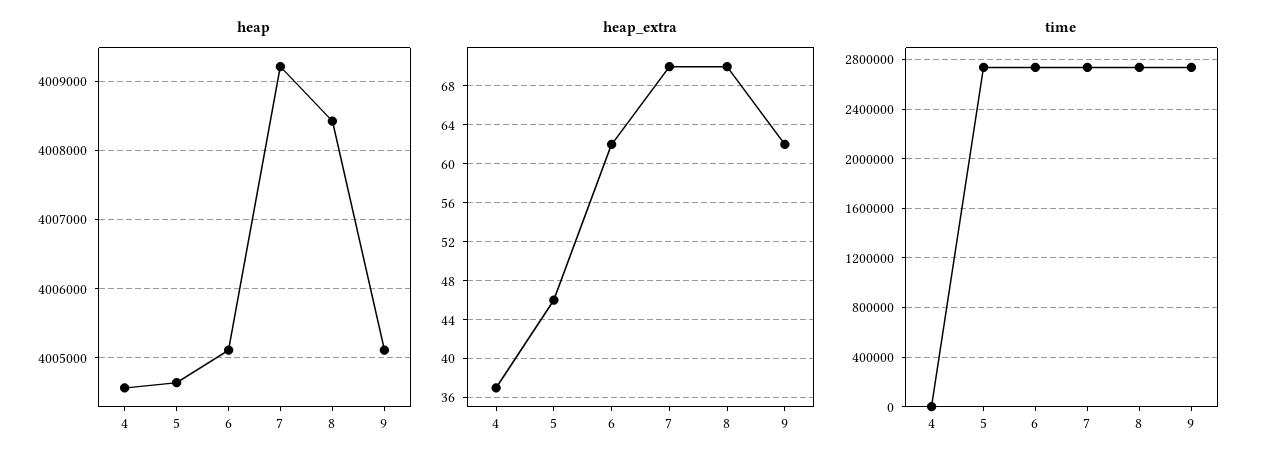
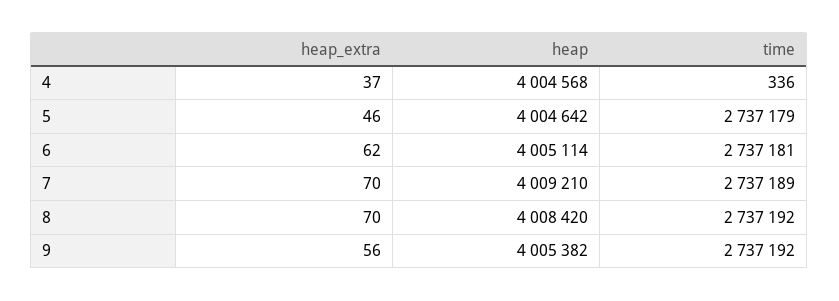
  {
    "heap": {
      "4": 4004568,
      "5": 4004642,
      "6": 4005114,
      "7": 4009210,
      "8": 4008420,
-     "9": 4005100
+     "9": 4005382
    },
    "heap_extra": {
      "4": 37,
      "5": 46,
      "6": 62,
      "7": 70,
      "8": 70,
-     "9": 62
+     "9": 56
    },
    "time": {
      "4": 336,
      "5": 2737179,
      "6": 2737181,
      "7": 2737189,
      "8": 2737192,
      "9": 2737192
    }
  }

